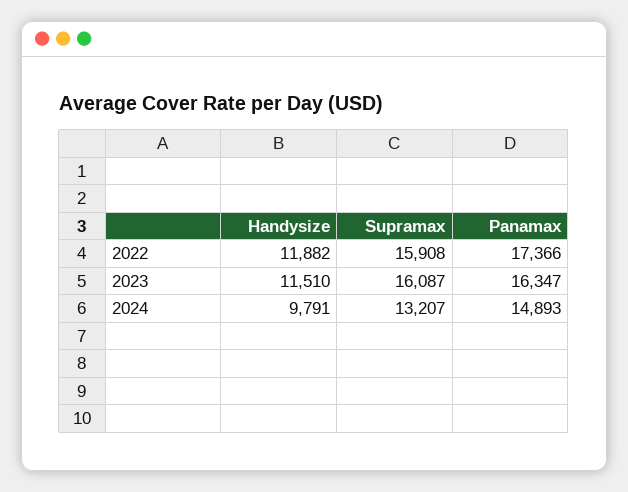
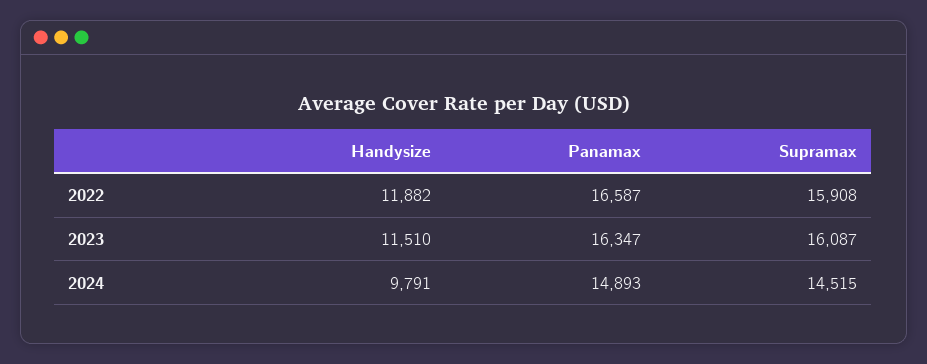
  {
    "Handysize": {
      "2022": 11882,
      "2023": 11510,
      "2024": 9791
    },
    "Supramax": {
      "2022": 15908,
      "2023": 16087,
-     "2024": 13207
+     "2024": 14515
    },
    "Panamax": {
-     "2022": 17366,
+     "2022": 16587,
      "2023": 16347,
      "2024": 14893
    }
  }

